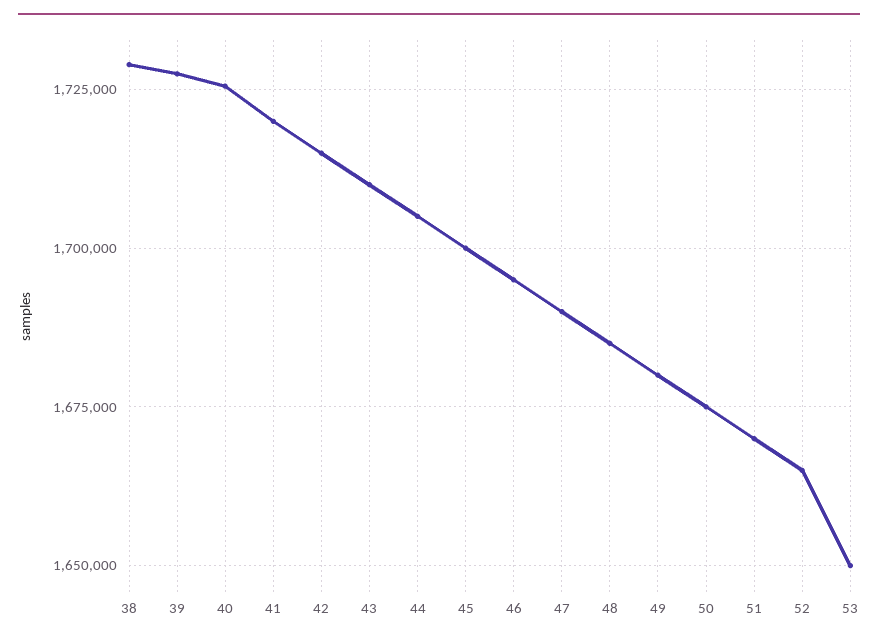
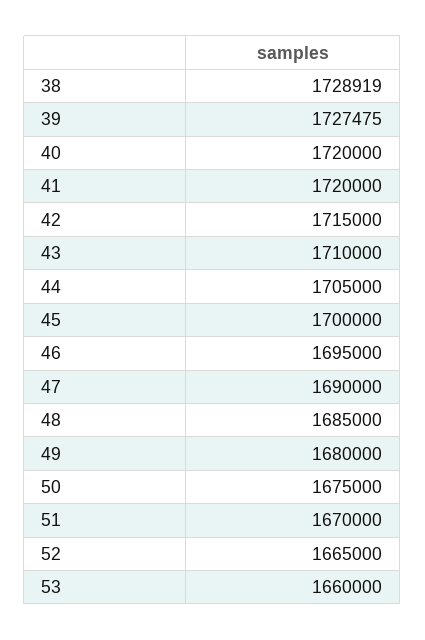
  {
    "38": 1728919,
    "39": 1727475,
-   "40": 1725000,
+   "40": 1720000,
    "41": 1720000,
    "42": 1715000,
    "43": 1710000,
    "44": 1705000,
    "45": 1700000,
    "46": 1695000,
    "47": 1690000,
    "48": 1685000,
    "49": 1680000,
    "50": 1675000,
    "51": 1670000,
    "52": 1665000,
-   "53": 1650000
+   "53": 1660000
  }

